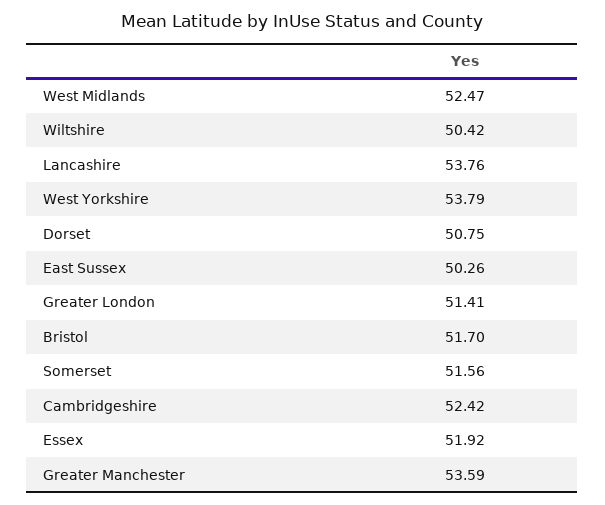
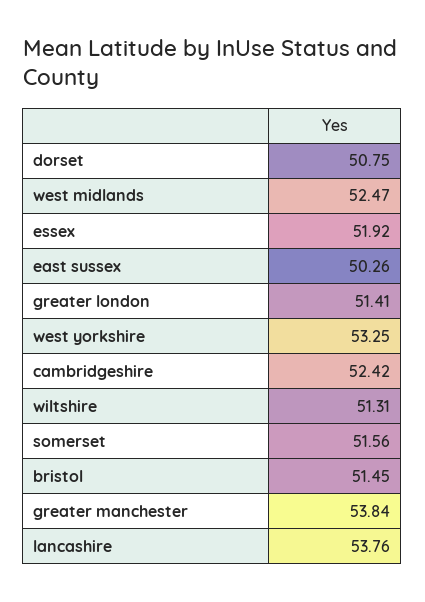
  {
    "West Midlands": 52.47,
-   "Wiltshire": 50.42,
+   "Wiltshire": 51.31,
    "Lancashire": 53.76,
-   "West Yorkshire": 53.79,
+   "West Yorkshire": 53.25,
    "Dorset": 50.75,
    "East Sussex": 50.26,
    "Greater London": 51.41,
-   "Bristol": 51.7,
+   "Bristol": 51.45,
    "Somerset": 51.56,
    "Cambridgeshire": 52.42,
    "Essex": 51.92,
-   "Greater Manchester": 53.59
+   "Greater Manchester": 53.84
  }

